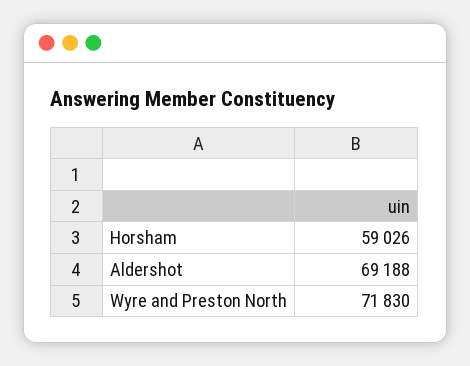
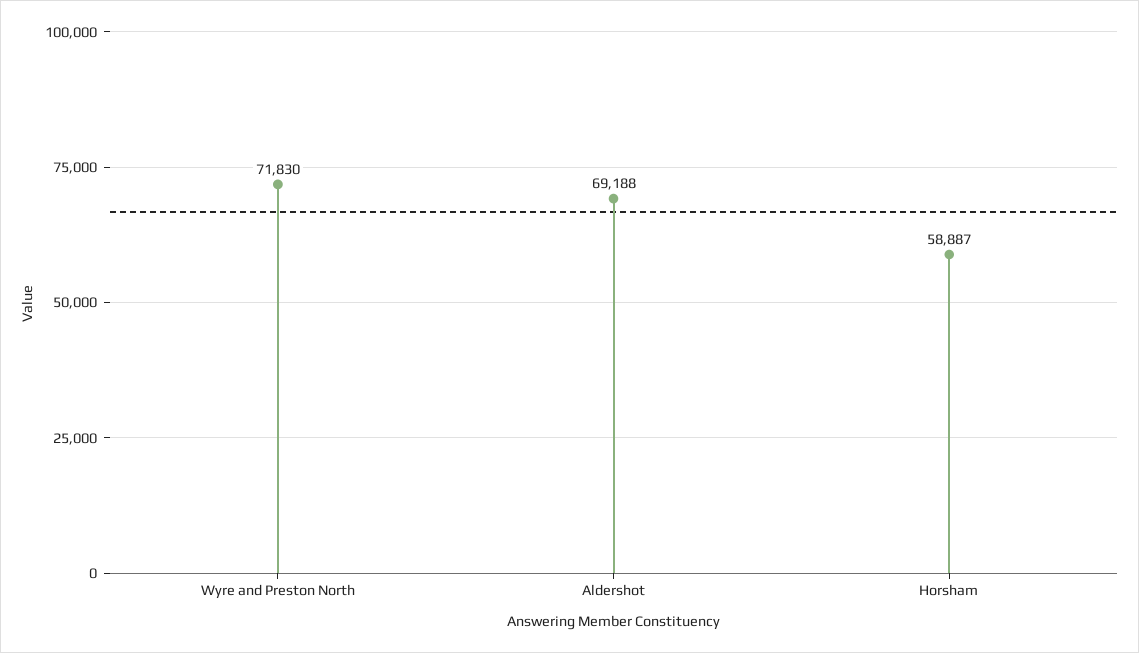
  {
-   "Horsham": 59026,
+   "Horsham": 58887,
    "Aldershot": 69188,
    "Wyre and Preston North": 71830
  }

